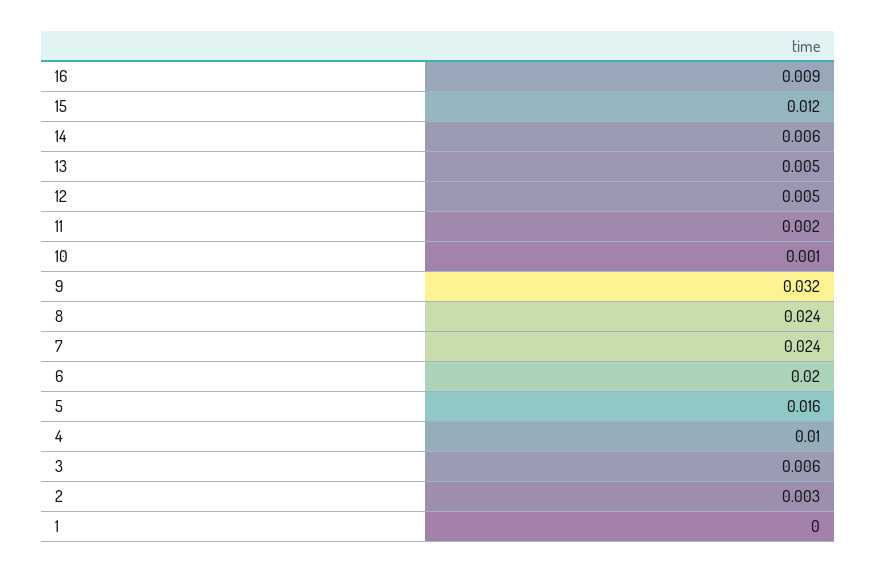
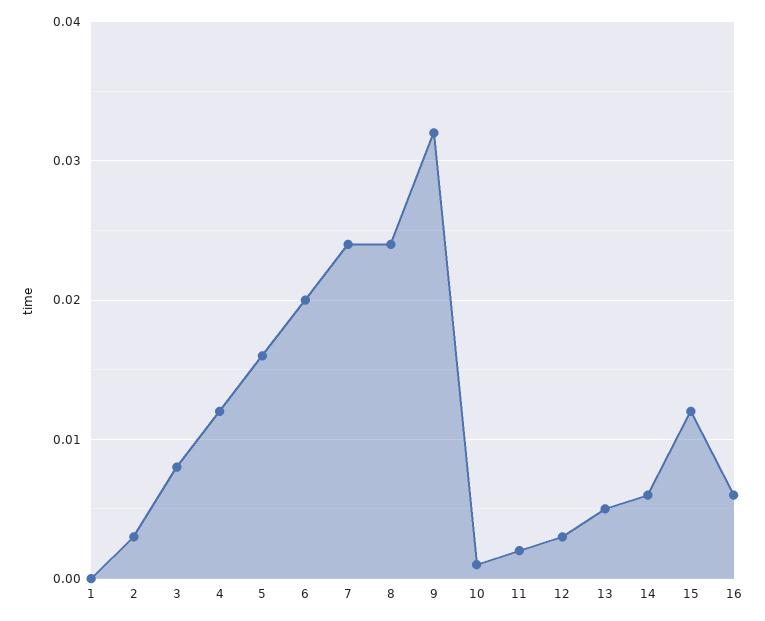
  {
-   "16": 0.009,
+   "16": 0.006,
    "15": 0.012,
    "14": 0.006,
    "13": 0.005,
-   "12": 0.005,
+   "12": 0.003,
    "11": 0.002,
    "10": 0.001,
    "9": 0.032,
    "8": 0.024,
    "7": 0.024,
    "6": 0.02,
    "5": 0.016,
-   "4": 0.01,
+   "4": 0.012,
-   "3": 0.006,
+   "3": 0.008,
    "2": 0.003,
    "1": 0
  }

